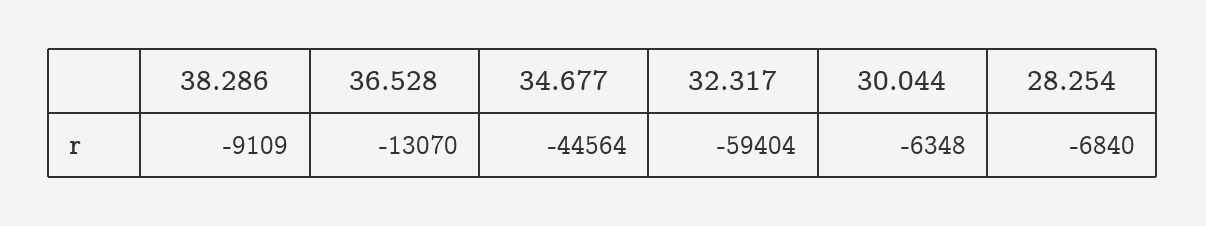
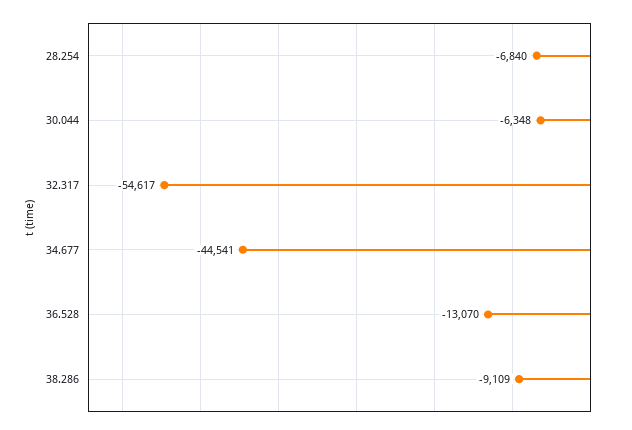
  {
    "38.286": -9109,
    "36.528": -13070,
-   "34.677": -44564,
+   "34.677": -44541,
-   "32.317": -59404,
+   "32.317": -54617,
    "30.044": -6348,
    "28.254": -6840
  }

